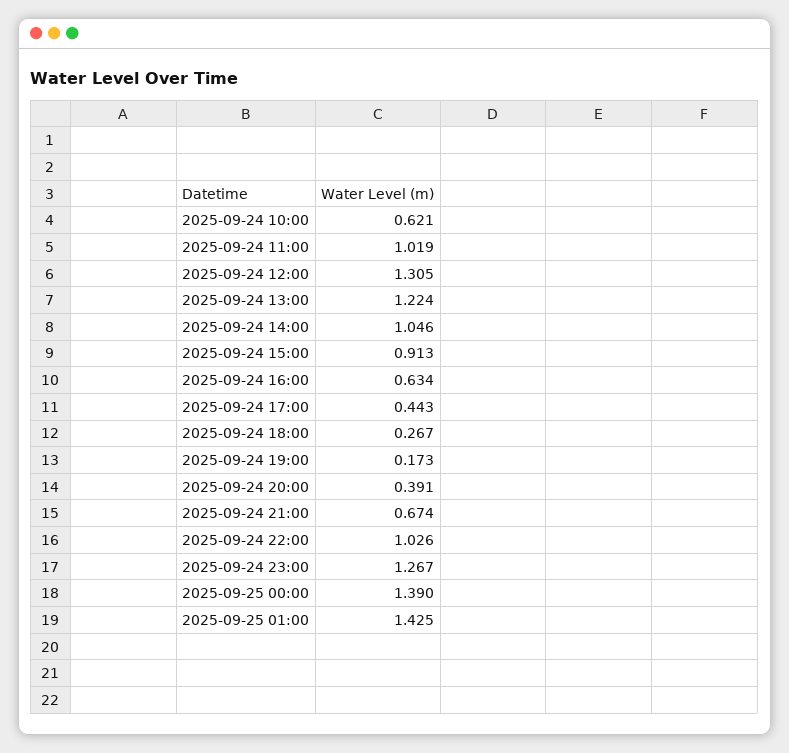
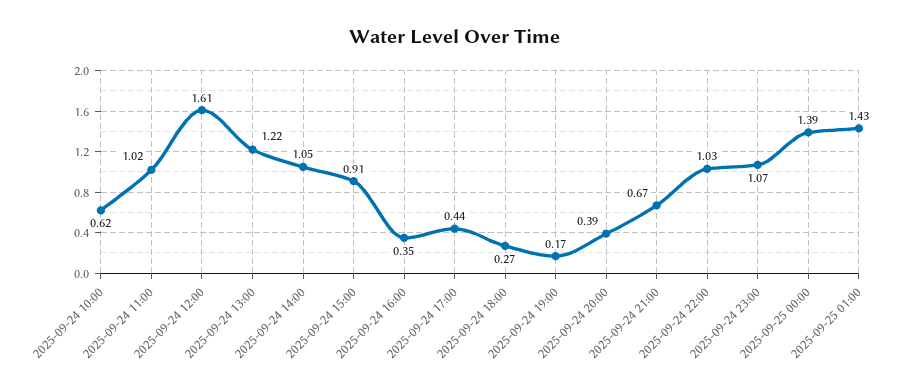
  {
    "2025-09-24 10:00": 0.621,
    "2025-09-24 11:00": 1.019,
-   "2025-09-24 12:00": 1.305,
+   "2025-09-24 12:00": 1.61,
    "2025-09-24 13:00": 1.224,
    "2025-09-24 14:00": 1.046,
    "2025-09-24 15:00": 0.913,
-   "2025-09-24 16:00": 0.634,
+   "2025-09-24 16:00": 0.35,
    "2025-09-24 17:00": 0.443,
    "2025-09-24 18:00": 0.267,
    "2025-09-24 19:00": 0.173,
    "2025-09-24 20:00": 0.391,
    "2025-09-24 21:00": 0.674,
    "2025-09-24 22:00": 1.026,
-   "2025-09-24 23:00": 1.267,
+   "2025-09-24 23:00": 1.07,
    "2025-09-25 00:00": 1.39,
    "2025-09-25 01:00": 1.425
  }

